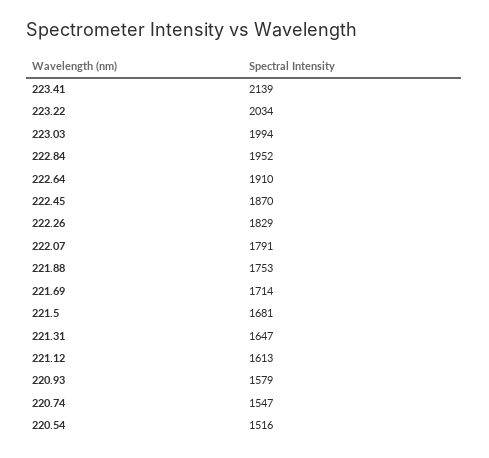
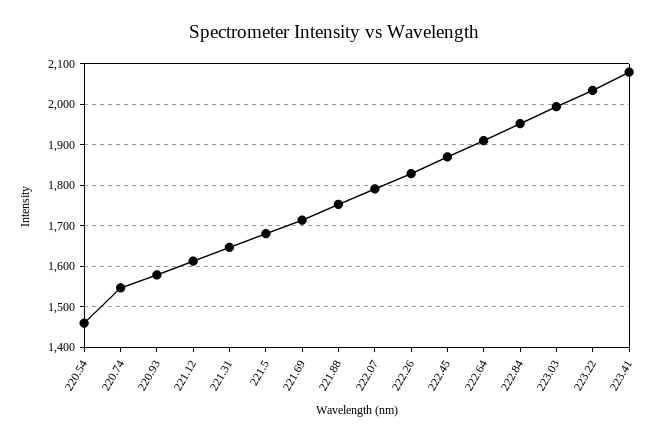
  {
-   "223.41": 2139,
+   "223.41": 2080,
    "223.22": 2034,
    "223.03": 1994,
    "222.84": 1952,
    "222.64": 1910,
    "222.45": 1870,
    "222.26": 1829,
    "222.07": 1791,
    "221.88": 1753,
    "221.69": 1714,
    "221.5": 1681,
    "221.31": 1647,
    "221.12": 1613,
    "220.93": 1579,
    "220.74": 1547,
-   "220.54": 1516
+   "220.54": 1460
  }

